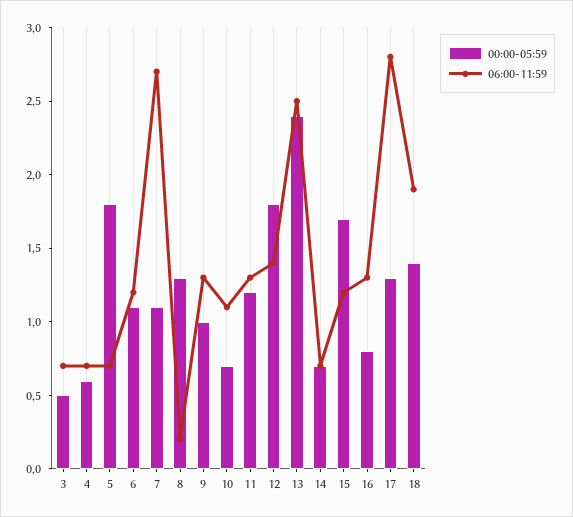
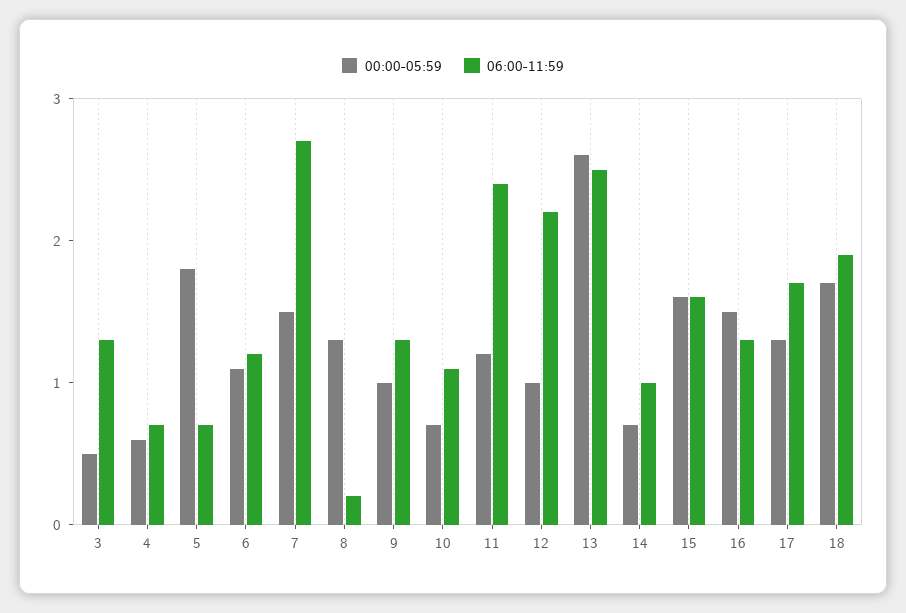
  {
    "00:00-05:59": {
      "3": 0.5,
      "4": 0.6,
      "5": 1.8,
      "6": 1.1,
-     "7": 1.1,
+     "7": 1.5,
      "8": 1.3,
      "9": 1,
      "10": 0.7,
      "11": 1.2,
-     "12": 1.8,
+     "12": 1,
-     "13": 2.4,
+     "13": 2.6,
      "14": 0.7,
-     "15": 1.7,
+     "15": 1.6,
-     "16": 0.8,
+     "16": 1.5,
      "17": 1.3,
-     "18": 1.4
+     "18": 1.7
    },
    "06:00-11:59": {
-     "3": 0.7,
+     "3": 1.3,
      "4": 0.7,
      "5": 0.7,
      "6": 1.2,
      "7": 2.7,
      "8": 0.2,
      "9": 1.3,
      "10": 1.1,
-     "11": 1.3,
+     "11": 2.4,
-     "12": 1.4,
+     "12": 2.2,
      "13": 2.5,
-     "14": 0.7,
+     "14": 1,
-     "15": 1.2,
+     "15": 1.6,
      "16": 1.3,
-     "17": 2.8,
+     "17": 1.7,
      "18": 1.9
    }
  }

